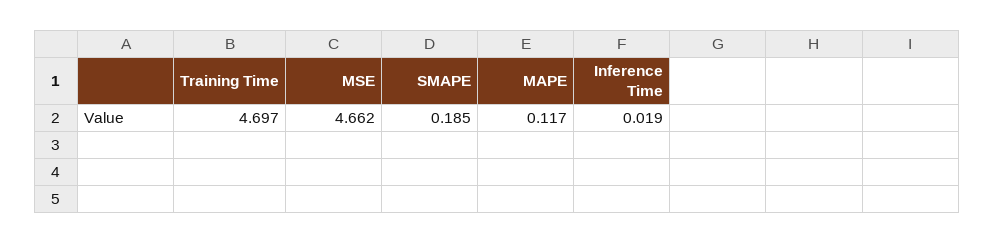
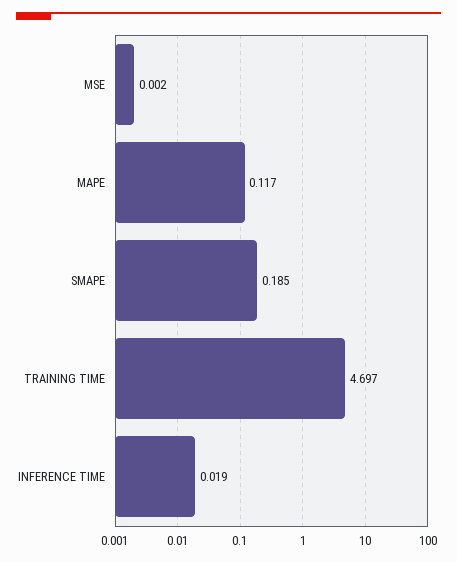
  {
    "Training Time": 4.697,
-   "MSE": 4.662,
+   "MSE": 0.002,
    "SMAPE": 0.185,
    "MAPE": 0.117,
    "Inference Time": 0.019
  }

